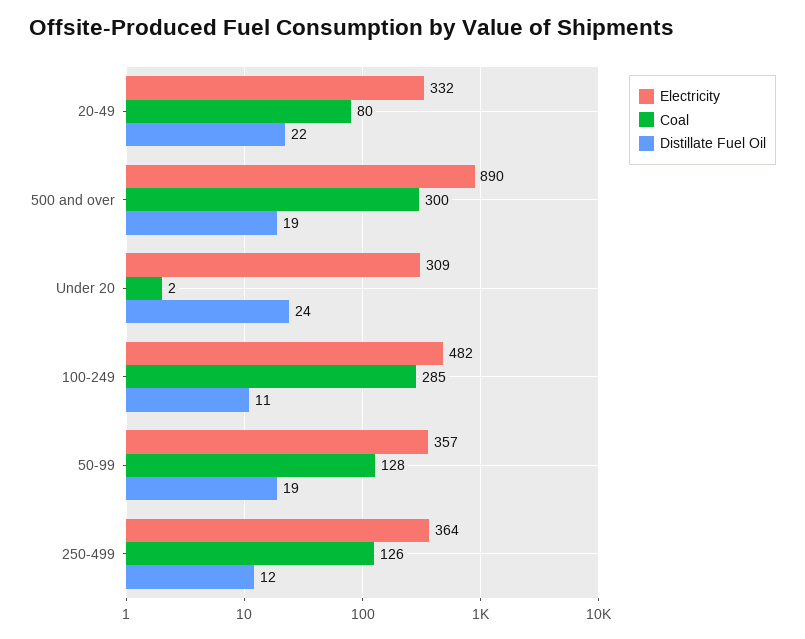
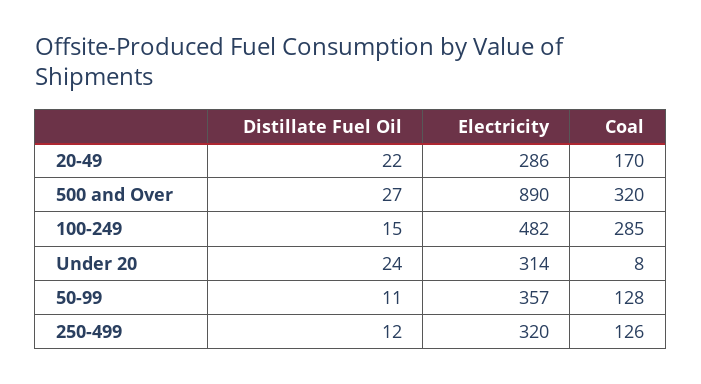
  {
    "Electricity": {
-     "20-49": 332,
+     "20-49": 286,
      "500 and over": 890,
-     "Under 20": 309,
+     "Under 20": 314,
      "100-249": 482,
      "50-99": 357,
-     "250-499": 364
+     "250-499": 320
    },
    "Coal": {
-     "20-49": 80,
+     "20-49": 170,
-     "500 and over": 300,
+     "500 and over": 320,
-     "Under 20": 2,
+     "Under 20": 8,
      "100-249": 285,
      "50-99": 128,
      "250-499": 126
    },
    "Distillate Fuel Oil": {
      "20-49": 22,
-     "500 and over": 19,
+     "500 and over": 27,
      "Under 20": 24,
-     "100-249": 11,
+     "100-249": 15,
-     "50-99": 19,
+     "50-99": 11,
      "250-499": 12
    }
  }

